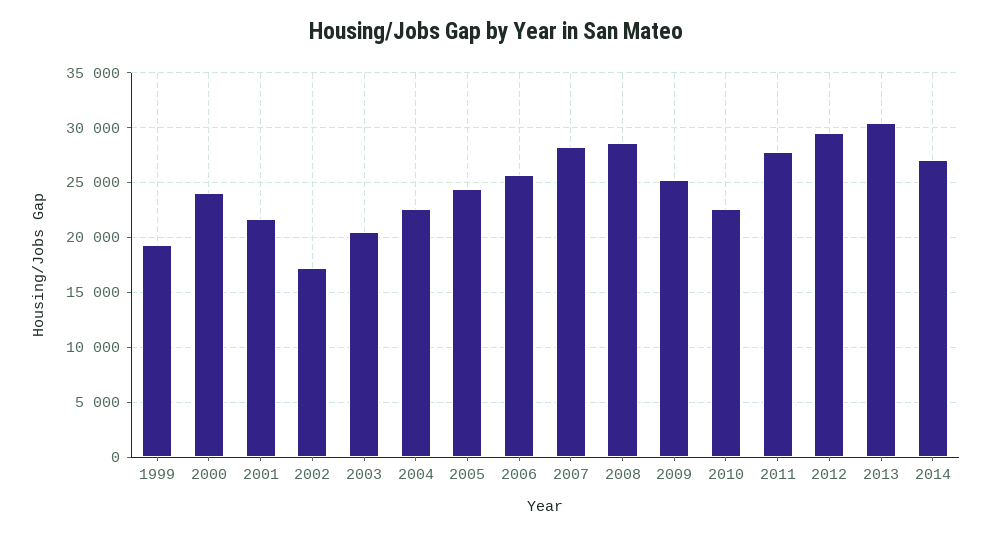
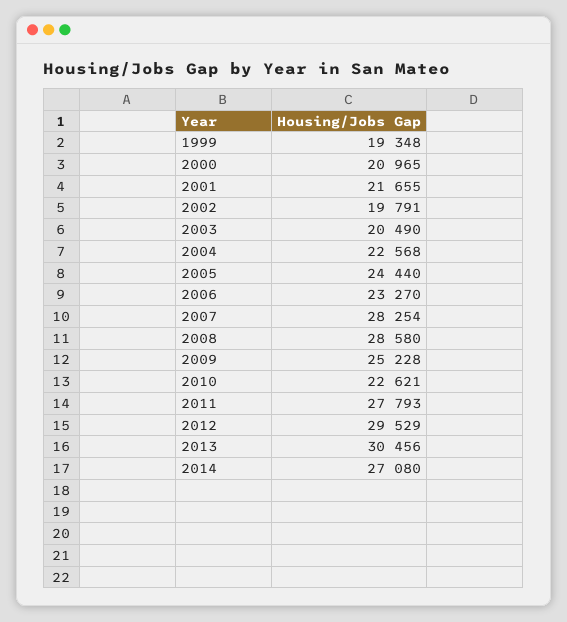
  {
    "1999": 19348,
-   "2000": 24000,
+   "2000": 20965,
    "2001": 21655,
-   "2002": 17000,
+   "2002": 19791,
    "2003": 20490,
    "2004": 22568,
    "2005": 24440,
-   "2006": 26000,
+   "2006": 23270,
    "2007": 28254,
    "2008": 28580,
    "2009": 25228,
    "2010": 22621,
    "2011": 27793,
    "2012": 29529,
    "2013": 30456,
    "2014": 27080
  }

